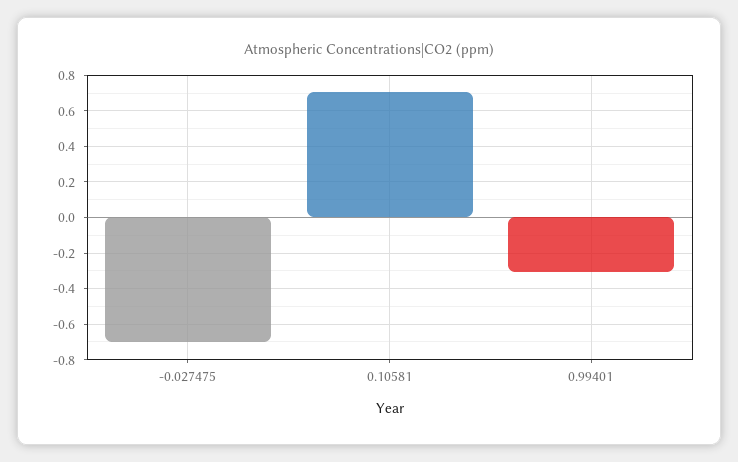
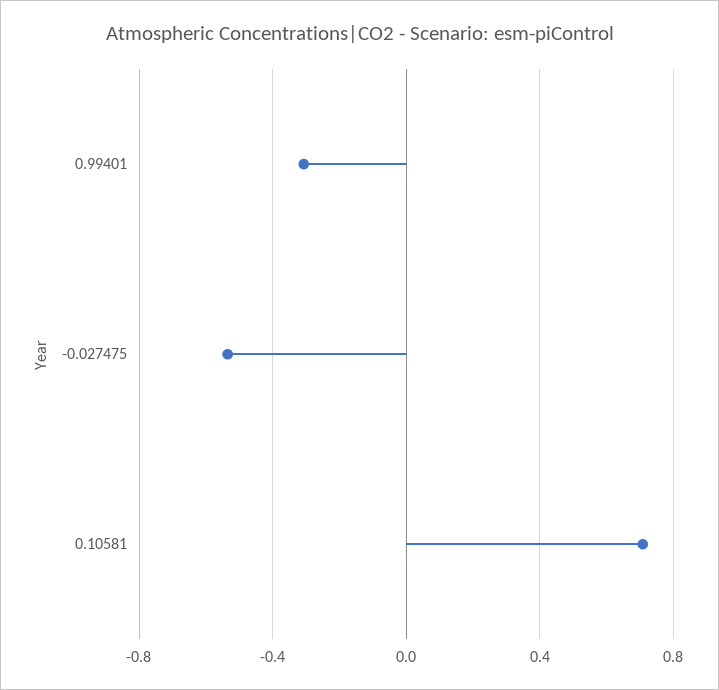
  {
-   "-0.027475": -0.7,
+   "-0.027475": -0.55,
    "0.10581": 0.7,
    "0.99401": -0.3
  }

